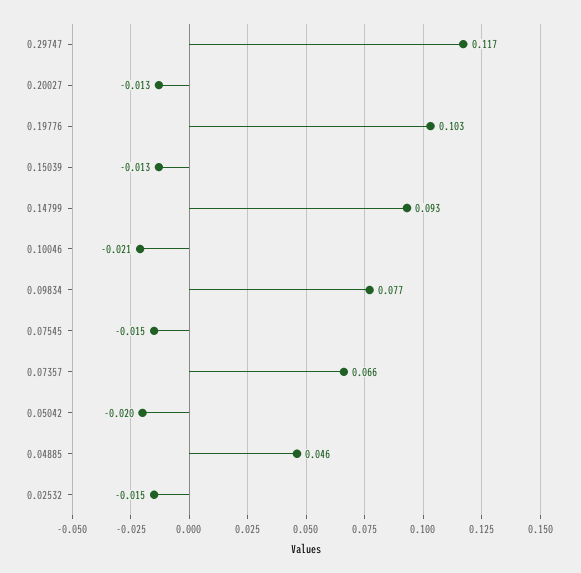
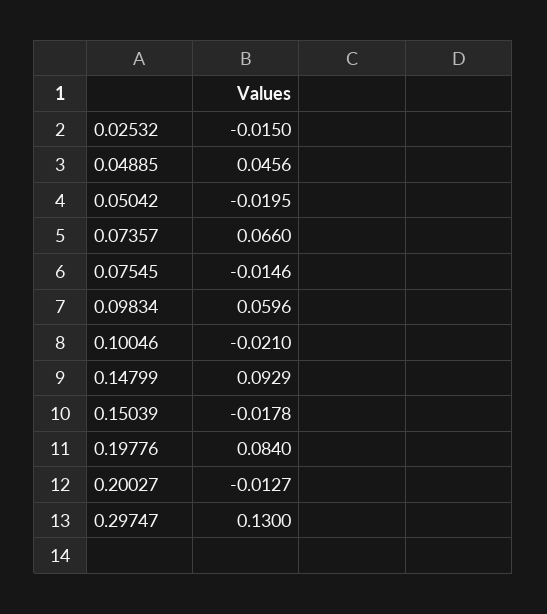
  {
-   "0.29747": 0.117,
+   "0.29747": 0.13,
    "0.20027": -0.0127,
-   "0.19776": 0.103,
+   "0.19776": 0.084,
-   "0.15039": -0.013,
+   "0.15039": -0.0178,
    "0.14799": 0.0929,
    "0.10046": -0.021,
-   "0.09834": 0.077,
+   "0.09834": 0.0596,
    "0.07545": -0.0146,
    "0.07357": 0.066,
    "0.05042": -0.0195,
    "0.04885": 0.0456,
    "0.02532": -0.015
  }

